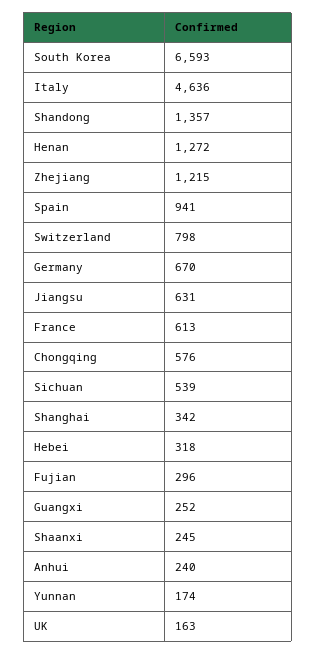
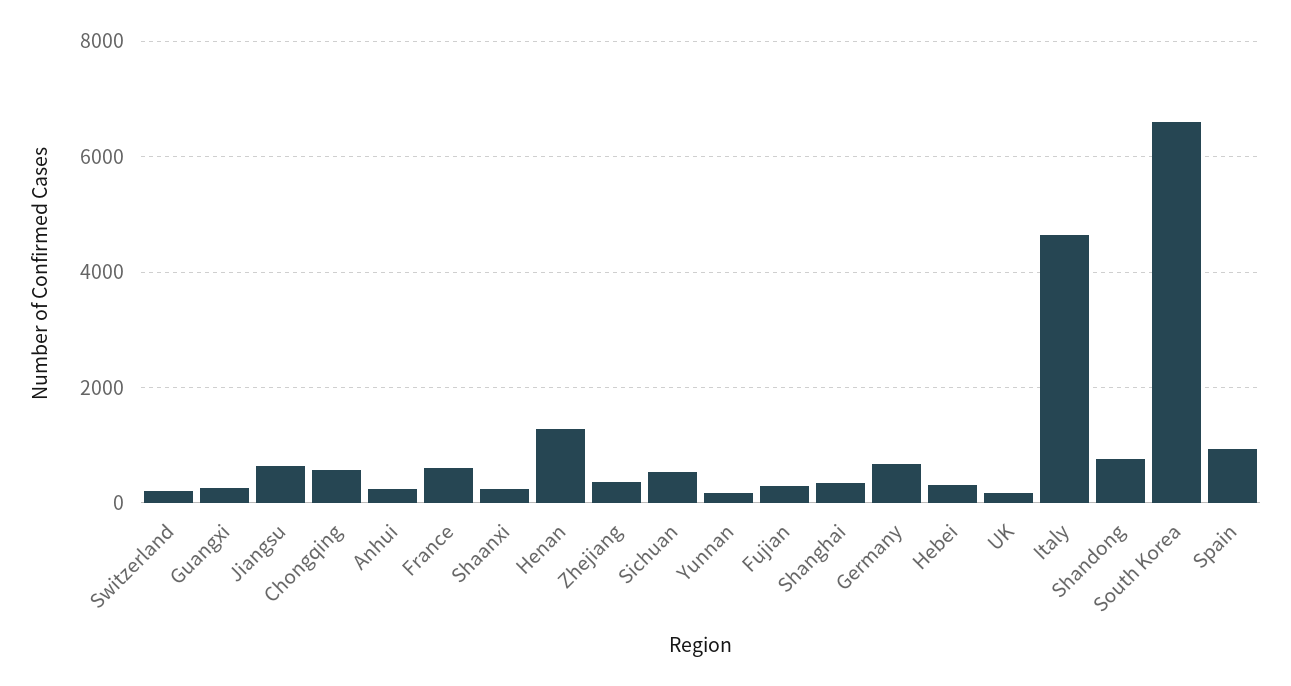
  {
    "South Korea": 6593,
    "Italy": 4636,
-   "Shandong": 1357,
+   "Shandong": 800,
    "Henan": 1272,
-   "Zhejiang": 1215,
+   "Zhejiang": 400,
    "Spain": 941,
-   "Switzerland": 798,
+   "Switzerland": 200,
    "Germany": 670,
    "Jiangsu": 631,
    "France": 613,
    "Chongqing": 576,
    "Sichuan": 539,
    "Shanghai": 342,
    "Hebei": 318,
    "Fujian": 296,
    "Guangxi": 252,
    "Shaanxi": 245,
    "Anhui": 240,
    "Yunnan": 174,
    "UK": 163
  }

